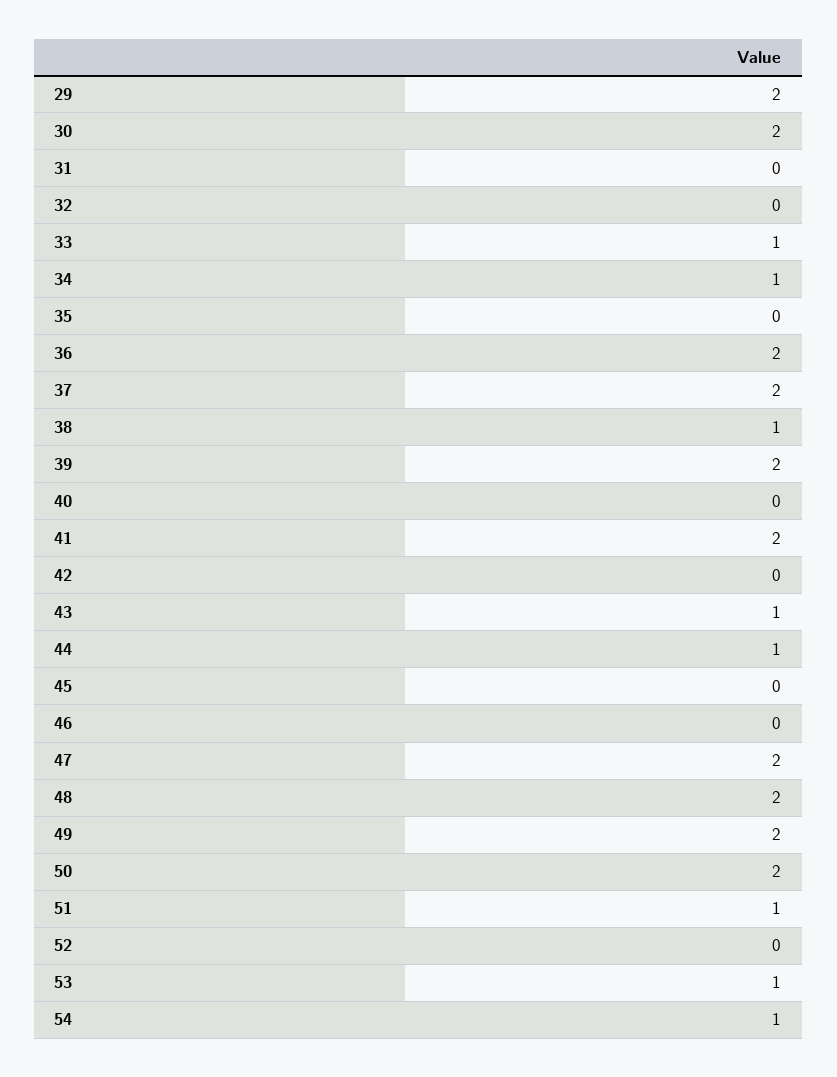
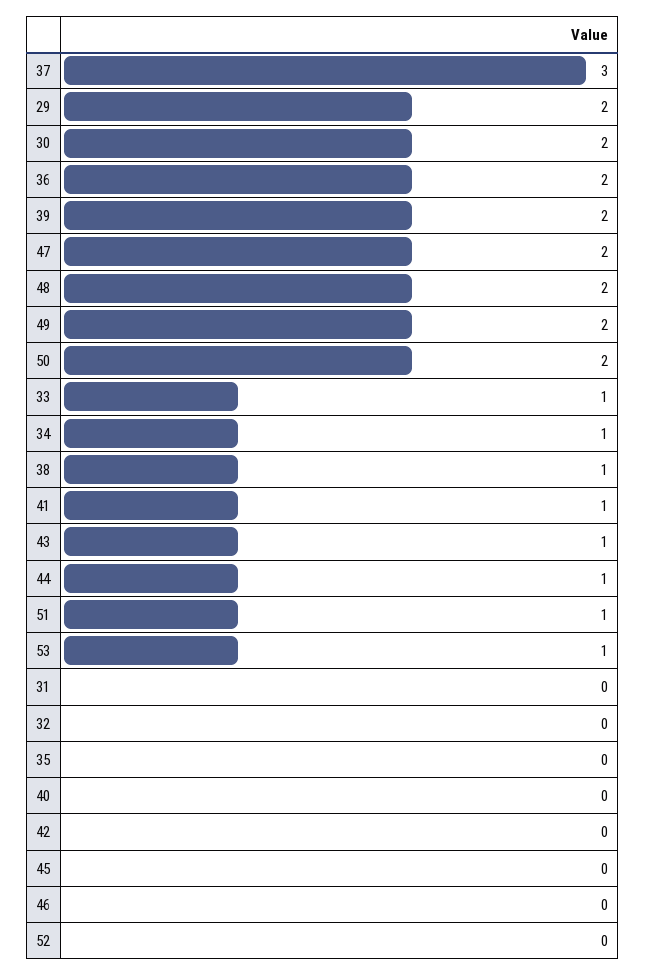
  {
    "29": 2,
    "30": 2,
    "31": 0,
    "32": 0,
    "33": 1,
    "34": 1,
    "35": 0,
    "36": 2,
-   "37": 2,
+   "37": 3,
    "38": 1,
    "39": 2,
    "40": 0,
-   "41": 2,
+   "41": 1,
    "42": 0,
    "43": 1,
    "44": 1,
    "45": 0,
    "46": 0,
    "47": 2,
    "48": 2,
    "49": 2,
    "50": 2,
    "51": 1,
    "52": 0,
-   "53": 1,
+   "53": 1
-   "54": 1
  }

